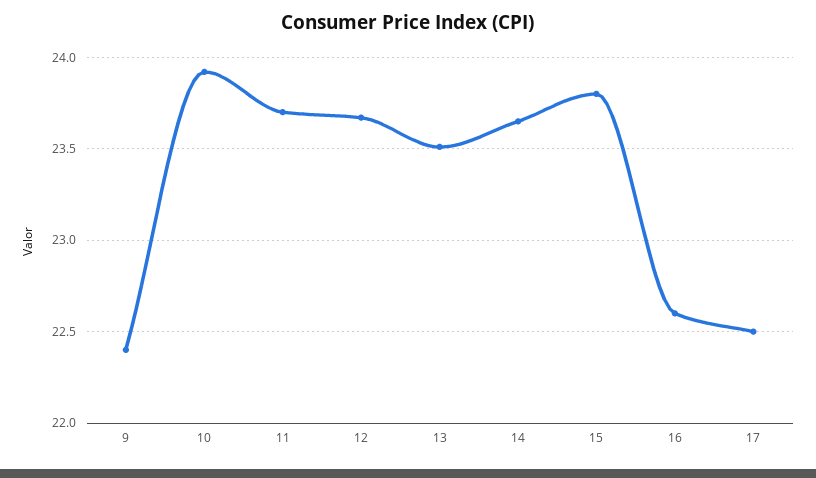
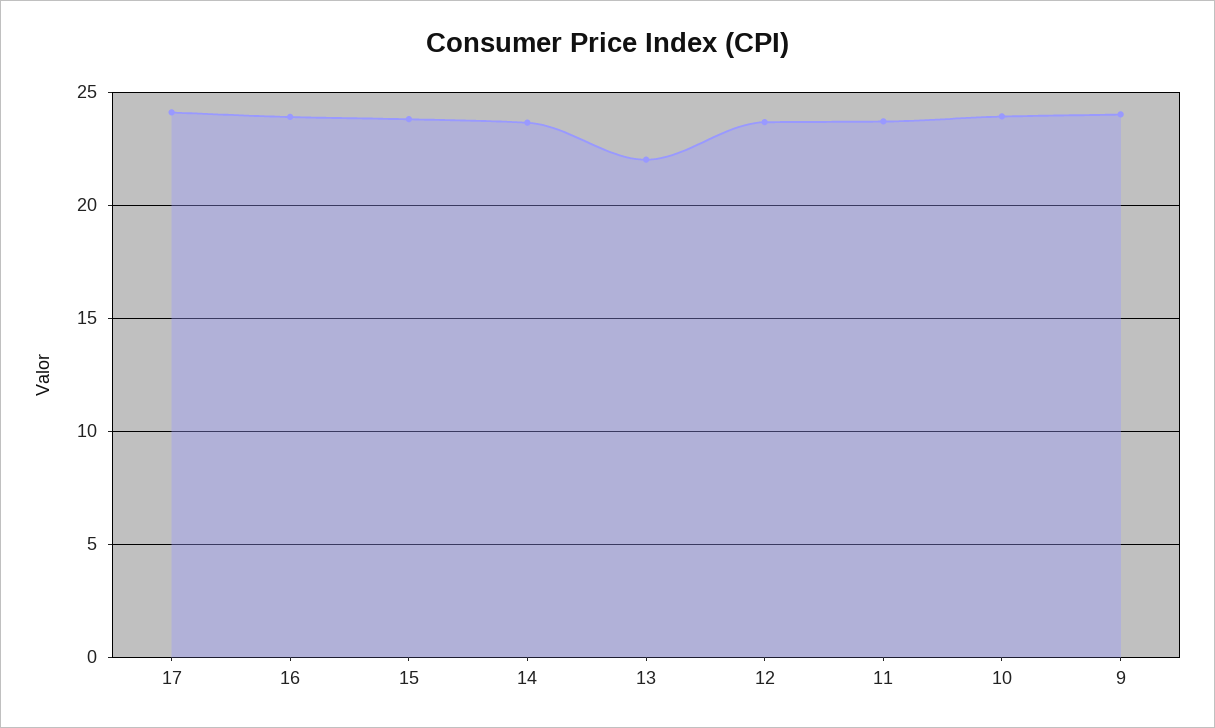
  {
-   "9": 22.4,
+   "9": 24,
    "10": 23.9,
    "11": 23.7,
    "12": 23.65,
-   "13": 23.5,
+   "13": 22,
    "14": 23.65,
    "15": 23.8,
-   "16": 22.6,
+   "16": 24,
-   "17": 22.5
+   "17": 24
  }

